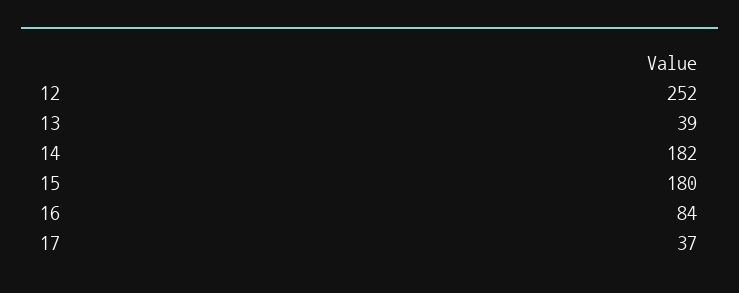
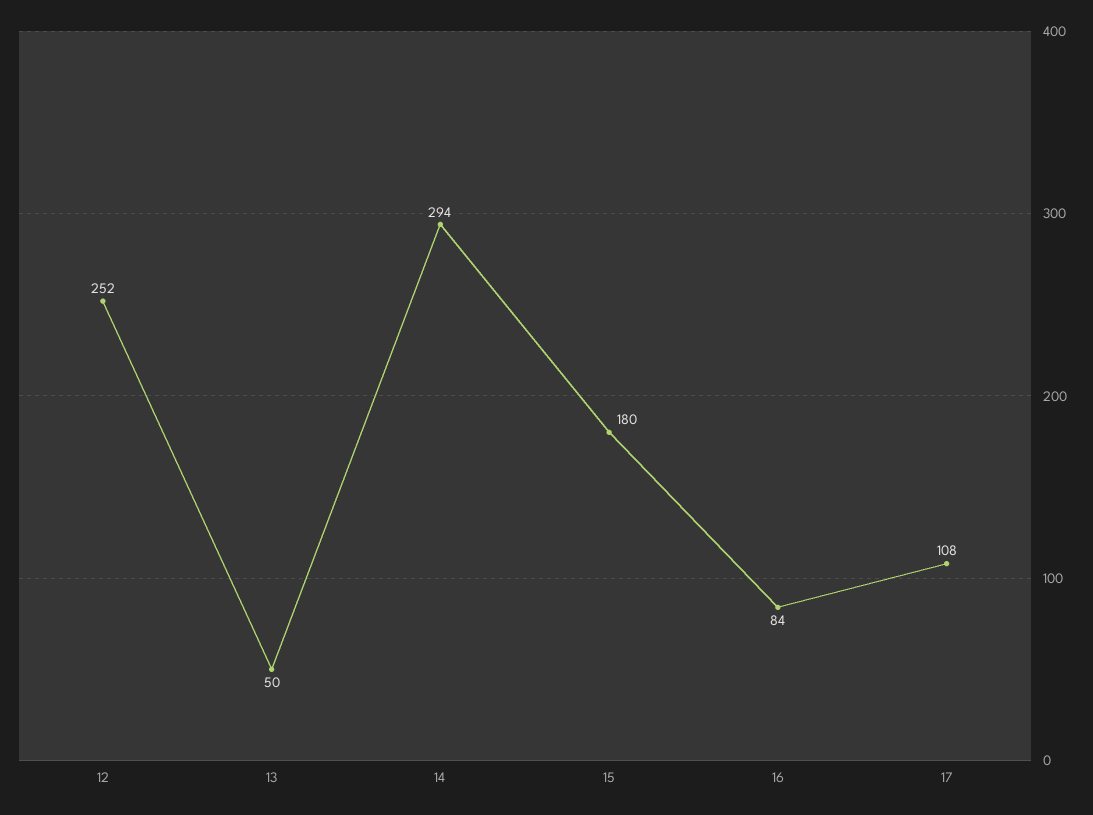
  {
    "12": 252,
-   "13": 39,
+   "13": 50,
-   "14": 182,
+   "14": 294,
    "15": 180,
    "16": 84,
-   "17": 37
+   "17": 108
  }

